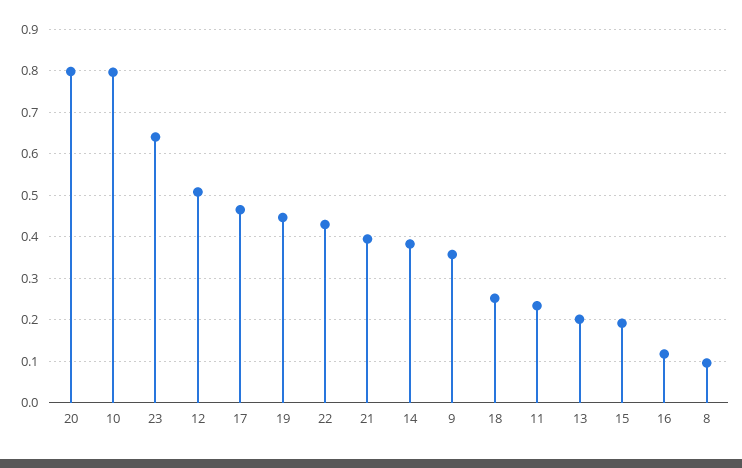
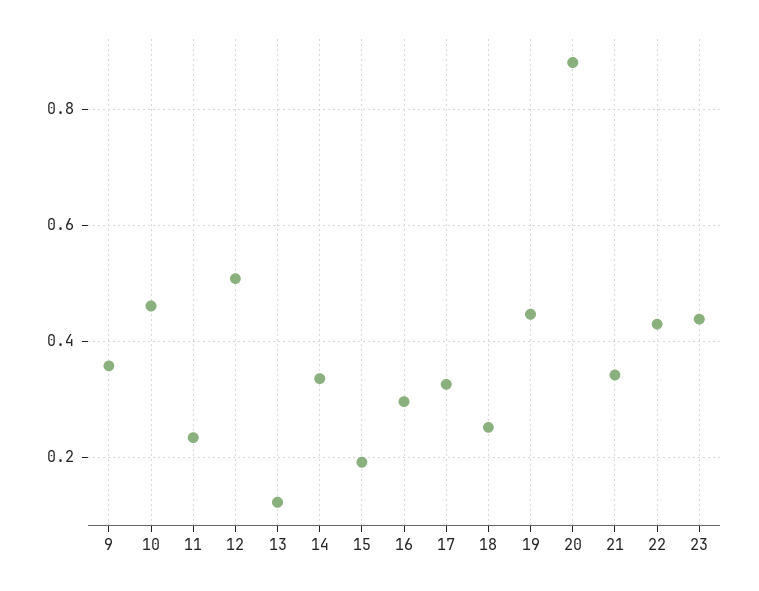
  {
-   "20": 0.8,
+   "20": 0.88,
-   "10": 0.8,
+   "10": 0.46,
-   "23": 0.64,
+   "23": 0.44,
    "12": 0.5,
-   "17": 0.46,
+   "17": 0.32,
    "19": 0.44,
    "22": 0.42,
-   "21": 0.4,
+   "21": 0.34,
-   "14": 0.38,
+   "14": 0.34,
    "9": 0.36,
    "18": 0.26,
    "11": 0.24,
-   "13": 0.2,
+   "13": 0.12,
    "15": 0.2,
-   "16": 0.12,
+   "16": 0.3
-   "8": 0.1
  }

